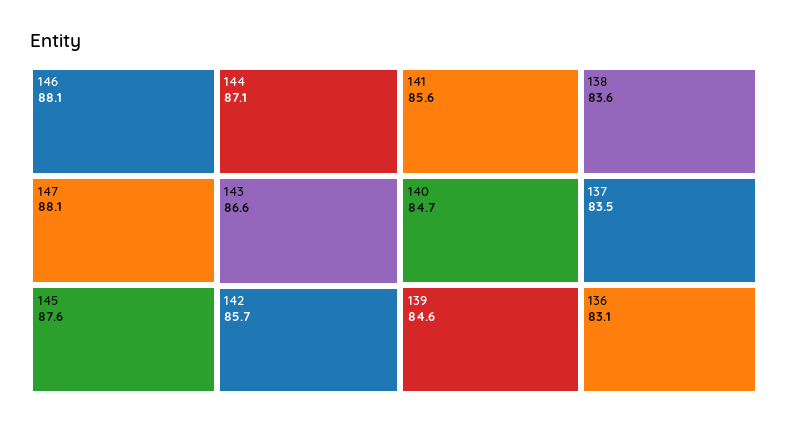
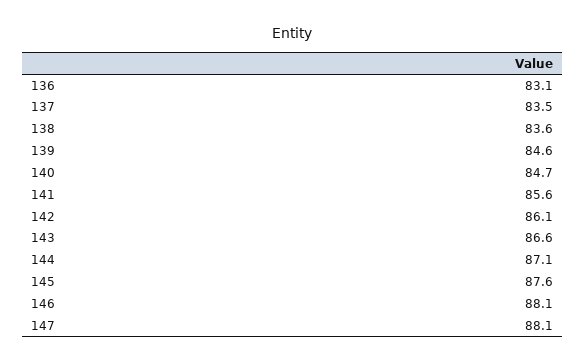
  {
    "146": 88.1,
    "147": 88.1,
    "145": 87.6,
    "144": 87.1,
    "143": 86.6,
-   "142": 85.7,
+   "142": 86.1,
    "141": 85.6,
    "140": 84.7,
    "139": 84.6,
    "138": 83.6,
    "137": 83.5,
    "136": 83.1
  }

